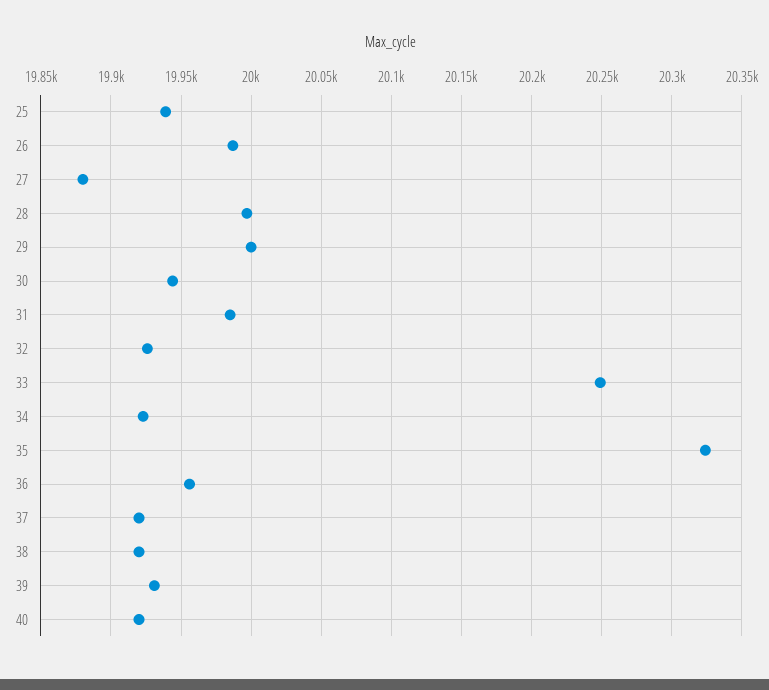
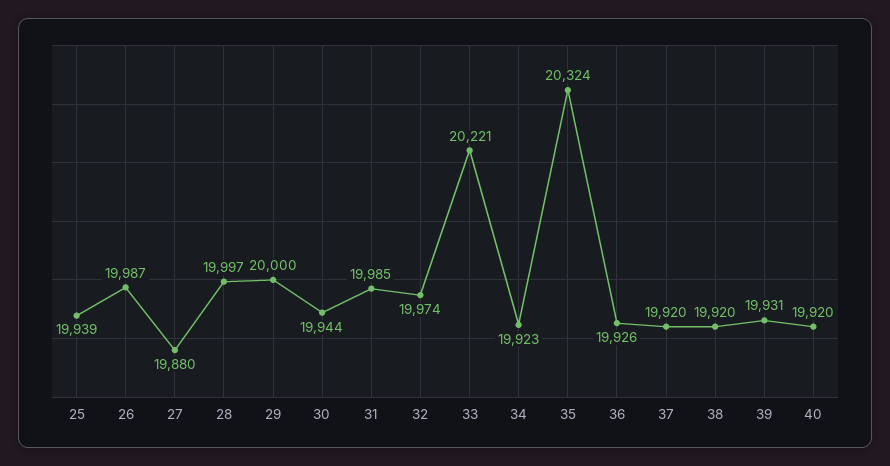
  {
    "25": 19939,
    "26": 19987,
    "27": 19880,
    "28": 19997,
    "29": 20000,
    "30": 19944,
    "31": 19985,
-   "32": 19925,
+   "32": 19974,
-   "33": 20250,
+   "33": 20221,
    "34": 19923,
    "35": 20324,
-   "36": 19955,
+   "36": 19926,
    "37": 19920,
    "38": 19920,
    "39": 19931,
    "40": 19920
  }

